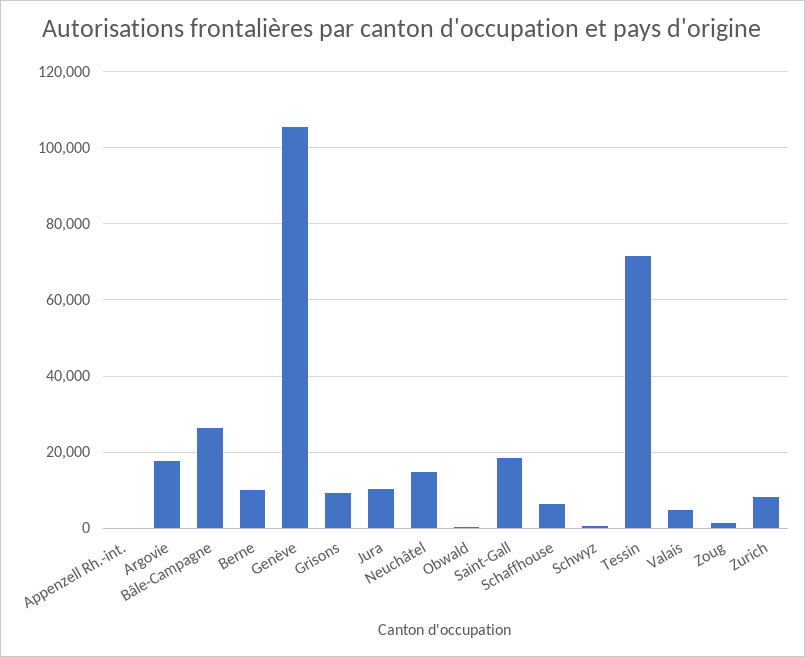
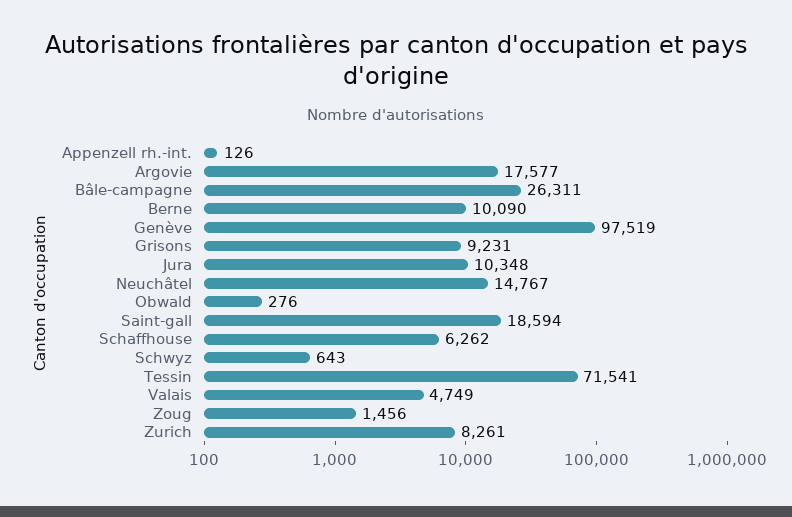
  {
    "Appenzell Rh.-int.": 126,
    "Argovie": 17577,
    "Bâle-Campagne": 26311,
    "Berne": 10090,
-   "Genève": 106000,
+   "Genève": 97519,
    "Grisons": 9231,
    "Jura": 10348,
    "Neuchâtel": 14767,
    "Obwald": 276,
    "Saint-Gall": 18594,
    "Schaffhouse": 6262,
    "Schwyz": 643,
    "Tessin": 71541,
    "Valais": 4749,
    "Zoug": 1456,
    "Zurich": 8261
  }

